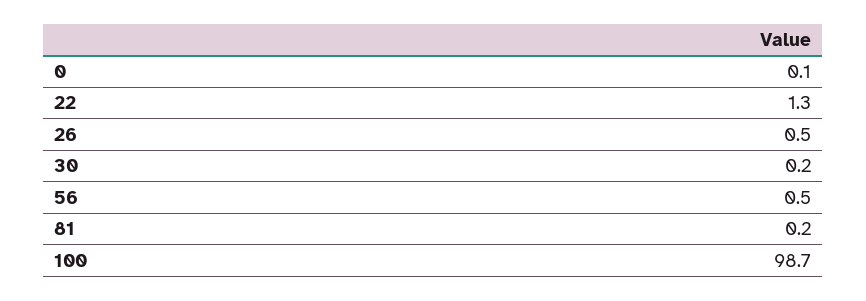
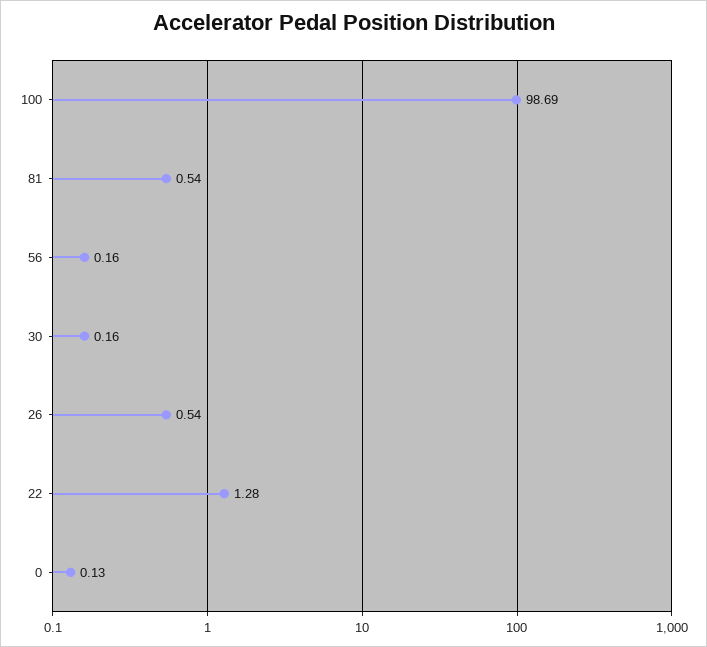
  {
    "0": 0.13,
    "22": 1.28,
    "26": 0.54,
    "30": 0.16,
-   "56": 0.5,
+   "56": 0.16,
-   "81": 0.2,
+   "81": 0.54,
    "100": 98.69
  }

